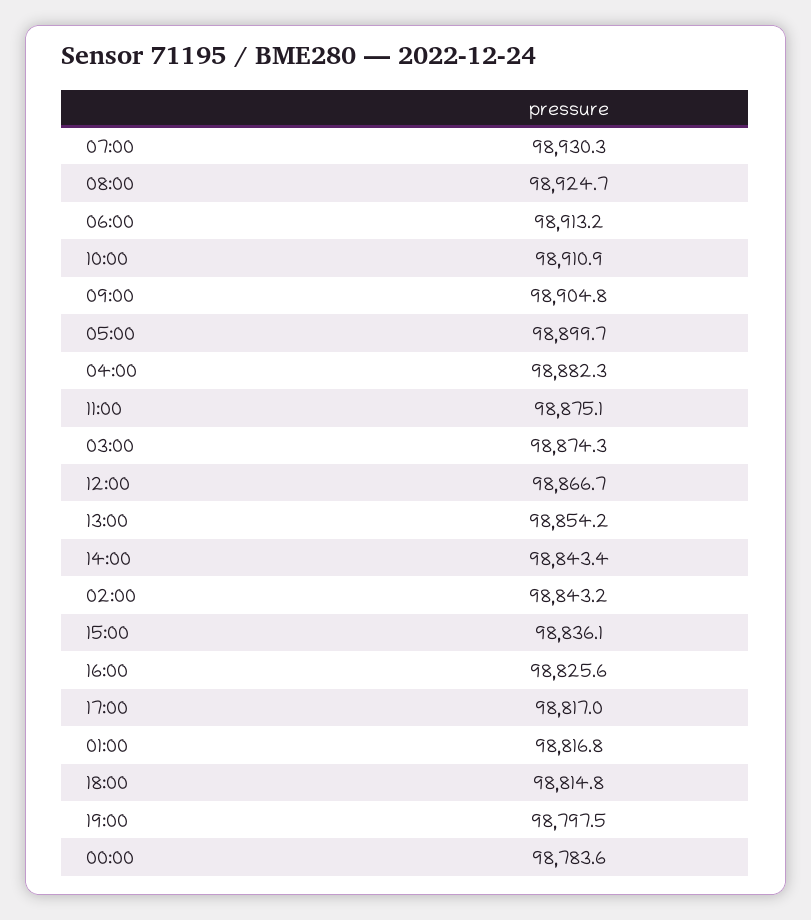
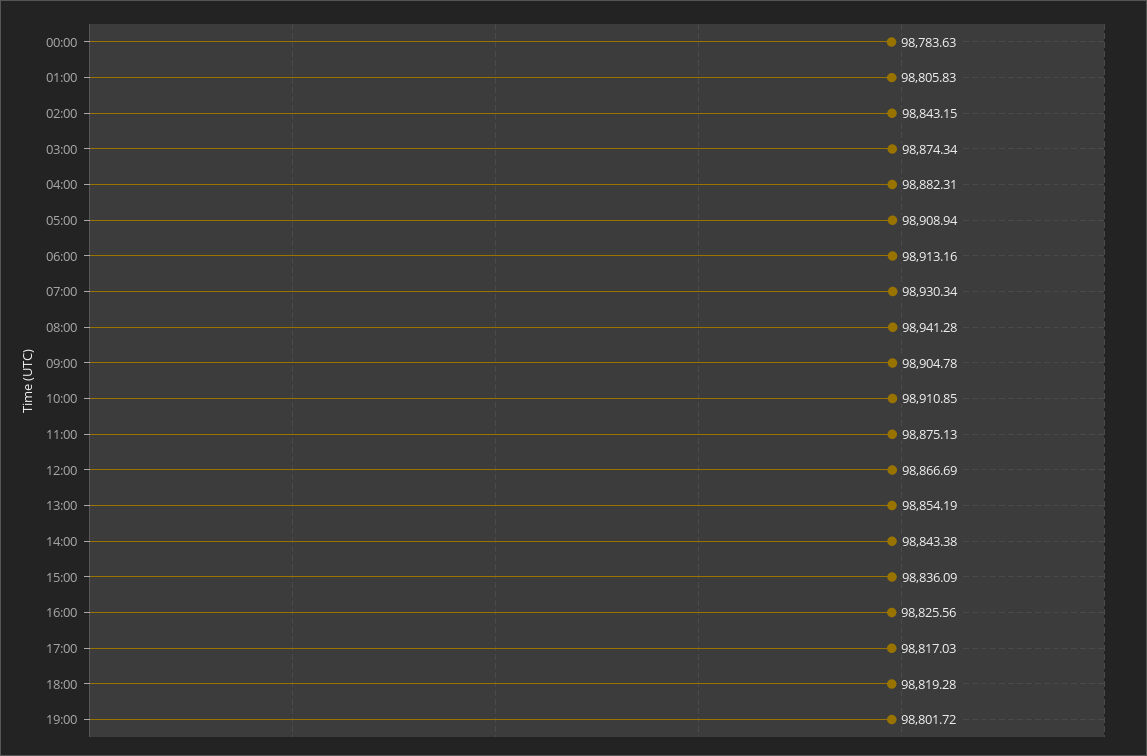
  {
    "07:00": 98930.34,
-   "08:00": 98924.7,
+   "08:00": 98941.28,
    "06:00": 98913.16,
    "10:00": 98910.85,
    "09:00": 98904.78,
-   "05:00": 98899.7,
+   "05:00": 98908.94,
    "04:00": 98882.31,
    "11:00": 98875.13,
    "03:00": 98874.34,
    "12:00": 98866.69,
    "13:00": 98854.19,
    "14:00": 98843.38,
    "02:00": 98843.15,
    "15:00": 98836.09,
    "16:00": 98825.56,
    "17:00": 98817.03,
-   "01:00": 98816.8,
+   "01:00": 98805.83,
-   "18:00": 98814.8,
+   "18:00": 98819.28,
-   "19:00": 98797.5,
+   "19:00": 98801.72,
    "00:00": 98783.63
  }

